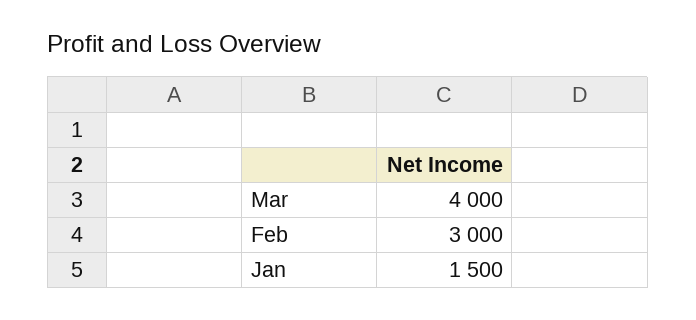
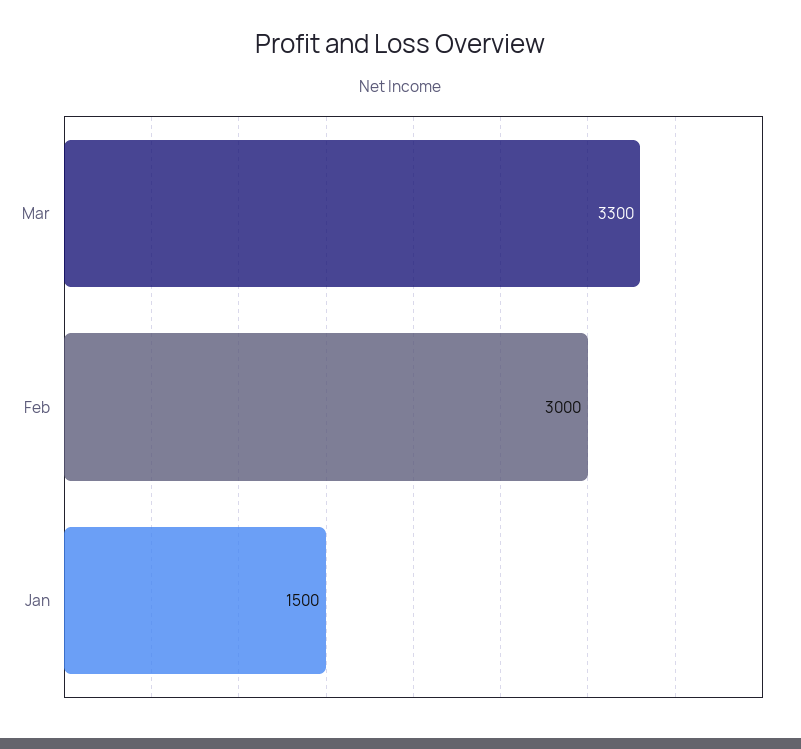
  {
-   "Mar": 4000,
+   "Mar": 3300,
    "Feb": 3000,
    "Jan": 1500
  }

